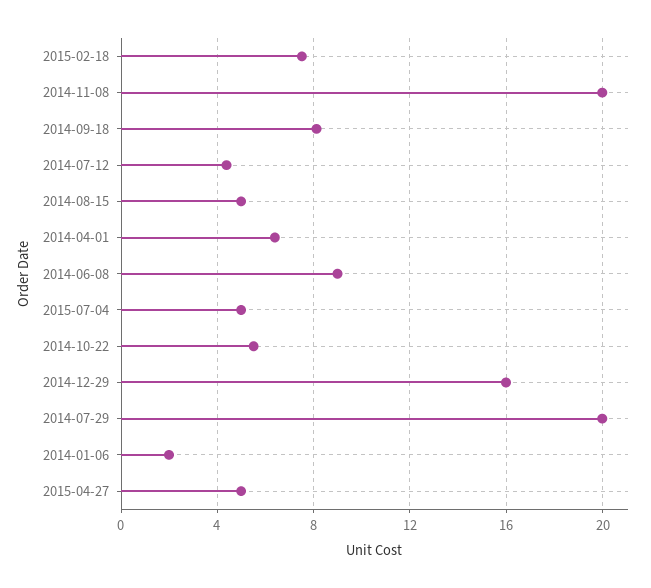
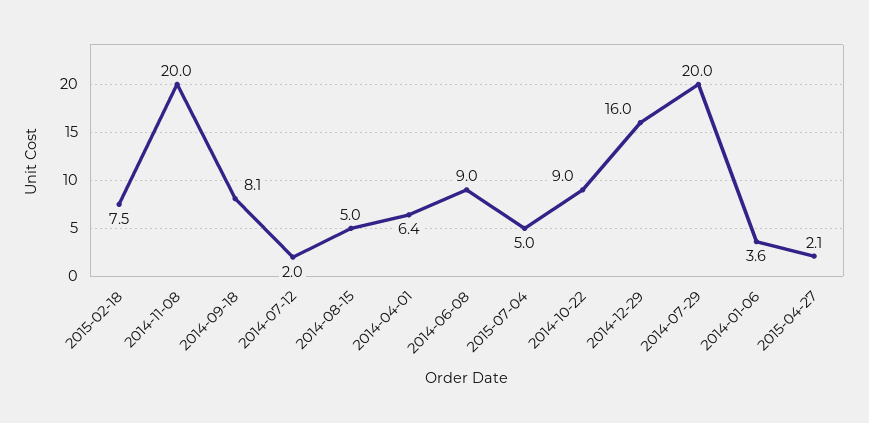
  {
    "2015-02-18": 7.5,
    "2014-11-08": 20,
    "2014-09-18": 8.1,
-   "2014-07-12": 4.5,
+   "2014-07-12": 2,
    "2014-08-15": 5,
    "2014-04-01": 6.4,
    "2014-06-08": 9,
    "2015-07-04": 5,
-   "2014-10-22": 5.5,
+   "2014-10-22": 9,
    "2014-12-29": 16,
    "2014-07-29": 20,
-   "2014-01-06": 2,
+   "2014-01-06": 3.6,
-   "2015-04-27": 5
+   "2015-04-27": 2.1
  }

